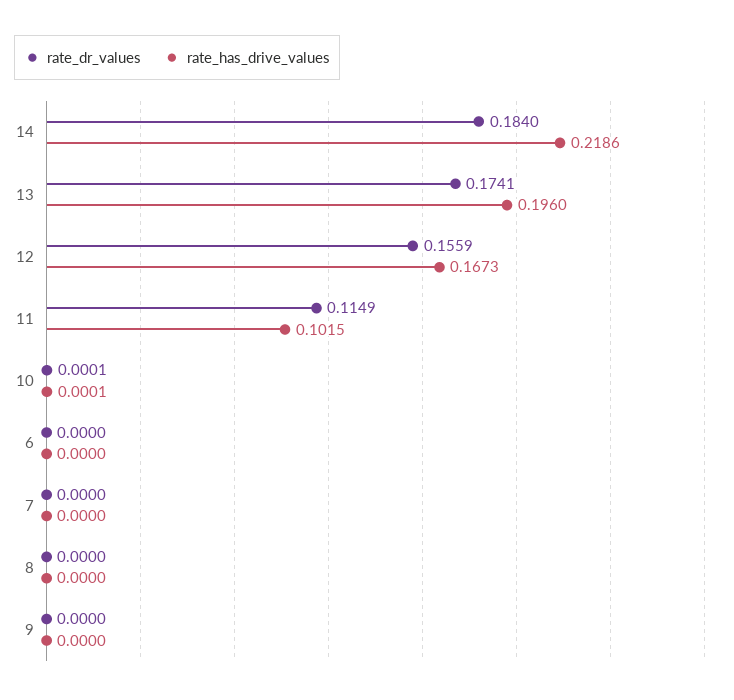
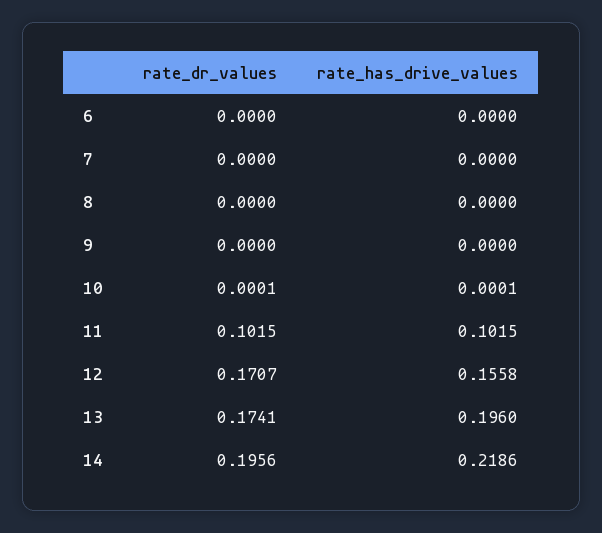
  {
    "rate_dr_values": {
-     "14": 0.184,
+     "14": 0.1956,
      "13": 0.1741,
-     "12": 0.1559,
+     "12": 0.1707,
-     "11": 0.1149,
+     "11": 0.1015,
      "10": 0.0001,
      "6": 0,
      "7": 0,
      "8": 0,
      "9": 0
    },
    "rate_has_drive_values": {
      "14": 0.2186,
      "13": 0.196,
-     "12": 0.1673,
+     "12": 0.1558,
      "11": 0.1015,
      "10": 0.0001,
      "6": 0,
      "7": 0,
      "8": 0,
      "9": 0
    }
  }

